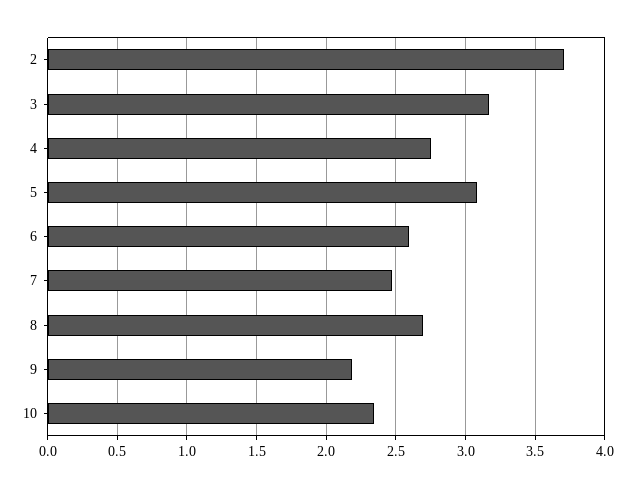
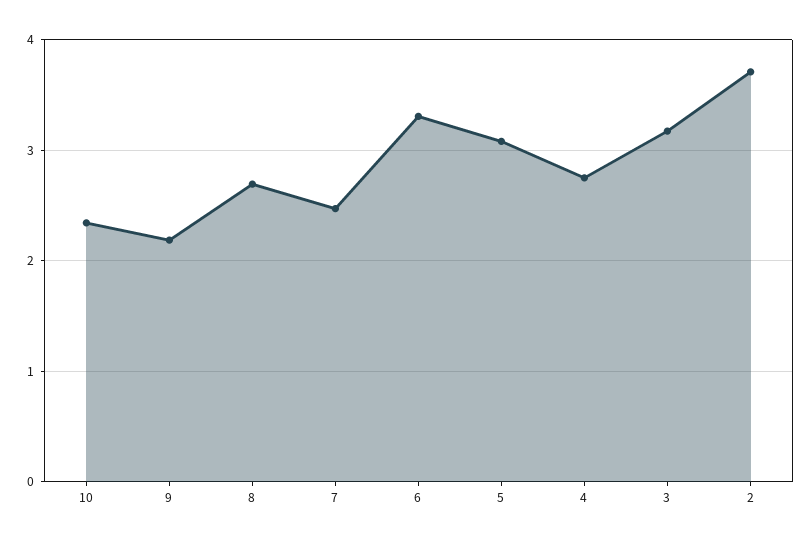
  {
    "2": 3.7,
    "3": 3.15,
    "4": 2.75,
    "5": 3.1,
-   "6": 2.6,
+   "6": 3.3,
    "7": 2.45,
    "8": 2.7,
    "9": 2.2,
    "10": 2.35
  }

